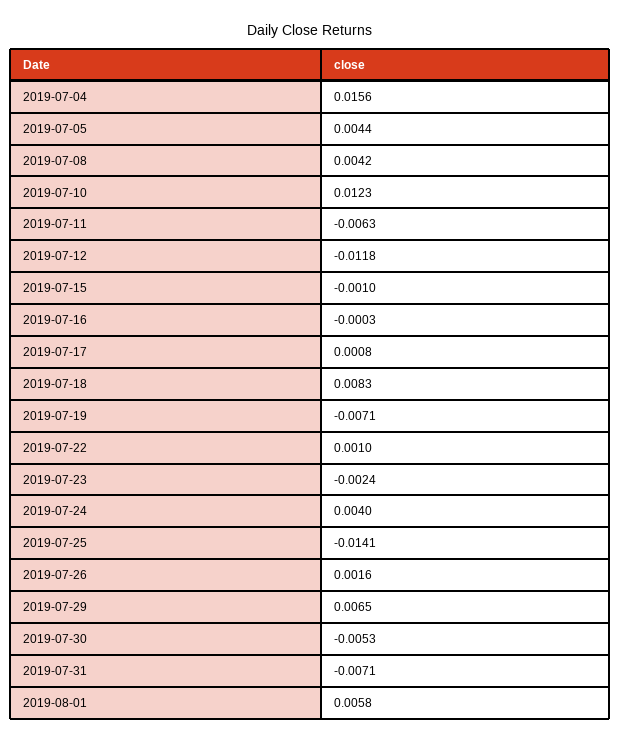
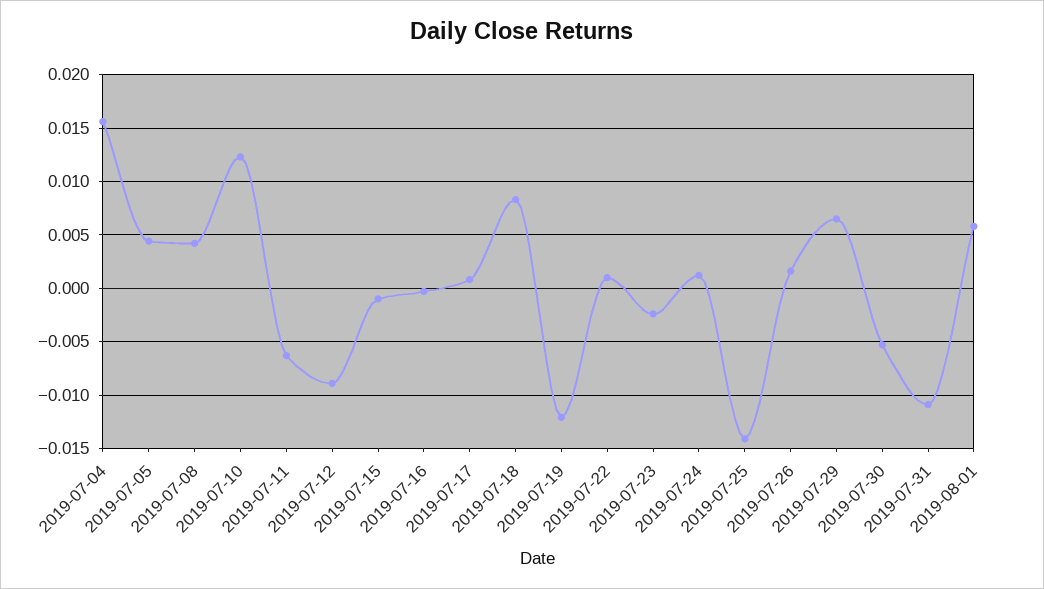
  {
    "2019-07-04": 0.0156,
    "2019-07-05": 0.0044,
    "2019-07-08": 0.0042,
    "2019-07-10": 0.0123,
    "2019-07-11": -0.0063,
-   "2019-07-12": -0.0118,
+   "2019-07-12": -0.009,
    "2019-07-15": -0.001,
    "2019-07-16": -0.0003,
    "2019-07-17": 0.0008,
    "2019-07-18": 0.0083,
-   "2019-07-19": -0.0071,
+   "2019-07-19": -0.012,
    "2019-07-22": 0.001,
    "2019-07-23": -0.0024,
-   "2019-07-24": 0.004,
+   "2019-07-24": 0.001,
    "2019-07-25": -0.0141,
    "2019-07-26": 0.0016,
    "2019-07-29": 0.0065,
    "2019-07-30": -0.0053,
-   "2019-07-31": -0.0071,
+   "2019-07-31": -0.011,
    "2019-08-01": 0.0058
  }

